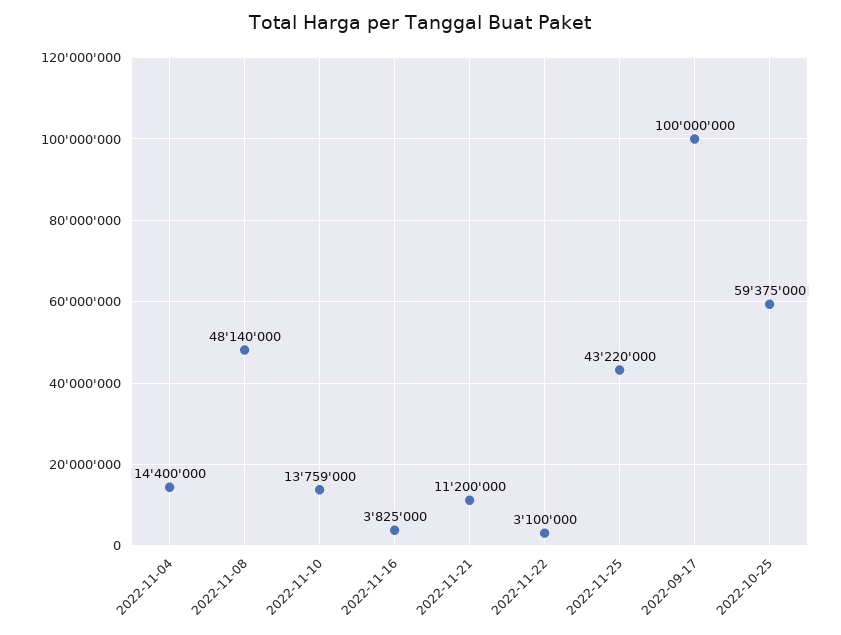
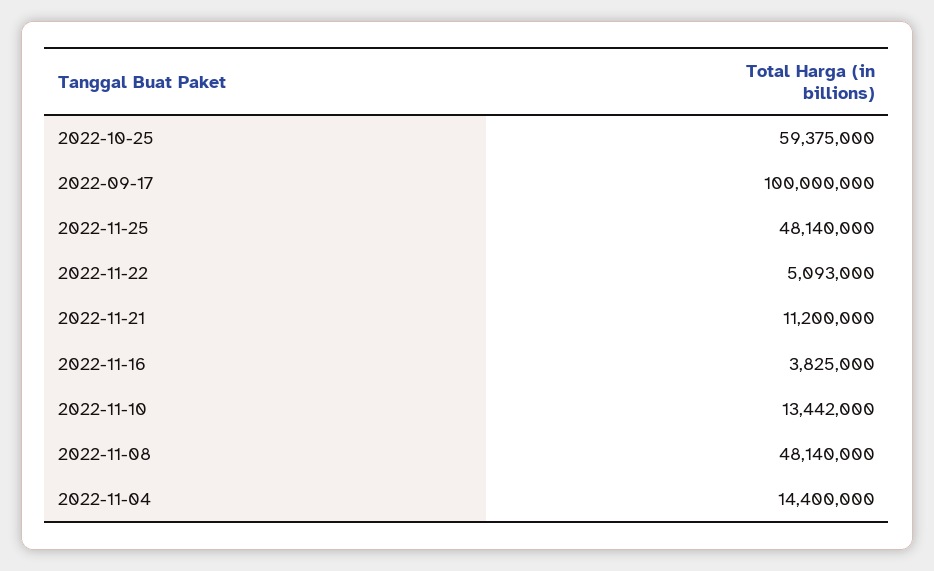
  {
    "2022-11-04": 14400000,
    "2022-11-08": 48140000,
-   "2022-11-10": 13759000,
+   "2022-11-10": 13442000,
    "2022-11-16": 3825000,
    "2022-11-21": 11200000,
-   "2022-11-22": 3100000,
+   "2022-11-22": 5093000,
-   "2022-11-25": 43220000,
+   "2022-11-25": 48140000,
    "2022-09-17": 100000000,
    "2022-10-25": 59375000
  }

